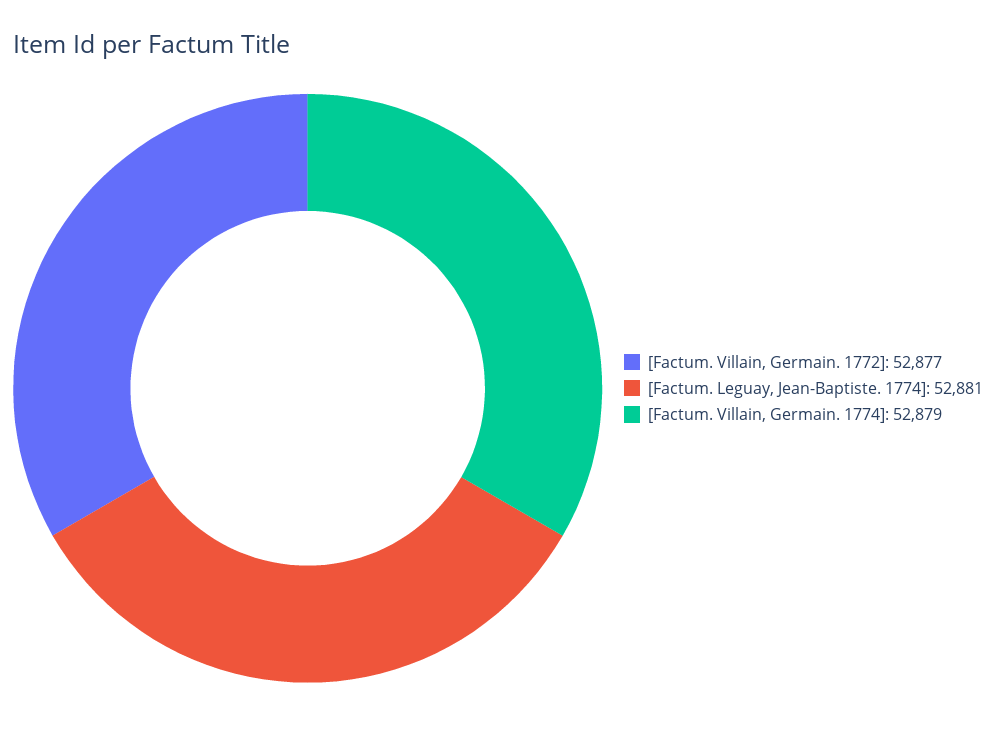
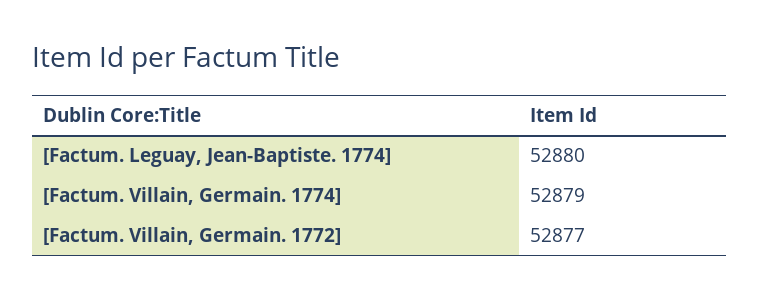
  {
    "[Factum. Villain, Germain. 1772]": 52877,
-   "[Factum. Leguay, Jean-Baptiste. 1774]": 52881,
+   "[Factum. Leguay, Jean-Baptiste. 1774]": 52880,
    "[Factum. Villain, Germain. 1774]": 52879
  }

